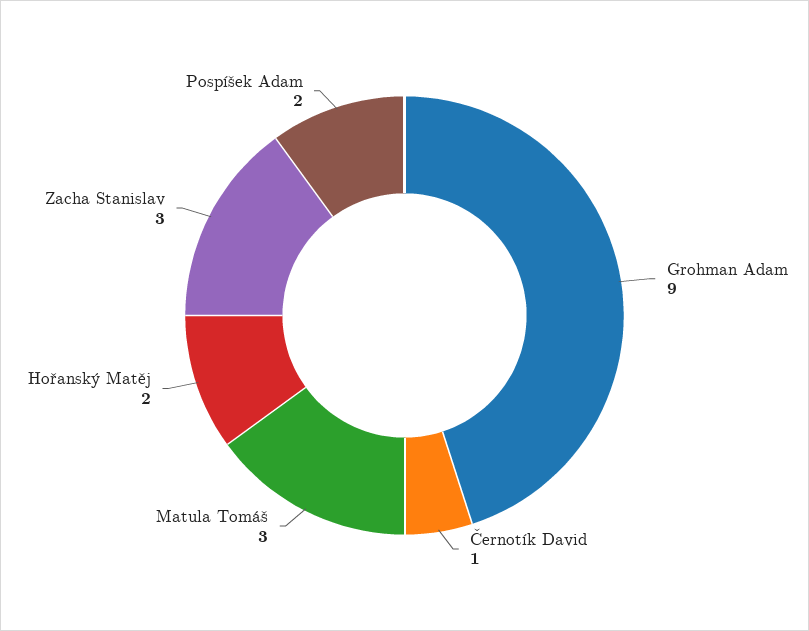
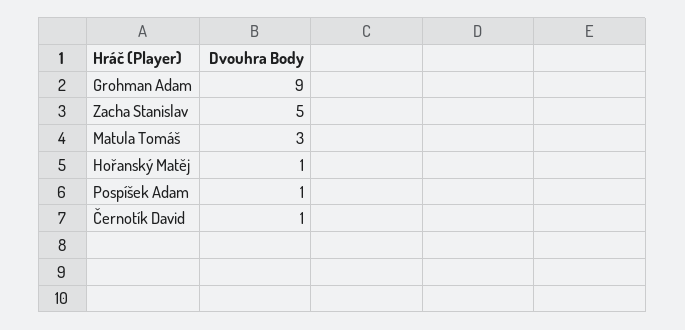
  {
    "Grohman Adam": 9,
    "Černotík David": 1,
    "Matula Tomáš": 3,
-   "Hořanský Matěj": 2,
+   "Hořanský Matěj": 1,
-   "Zacha Stanislav": 3,
+   "Zacha Stanislav": 5,
-   "Pospíšek Adam": 2
+   "Pospíšek Adam": 1
  }

